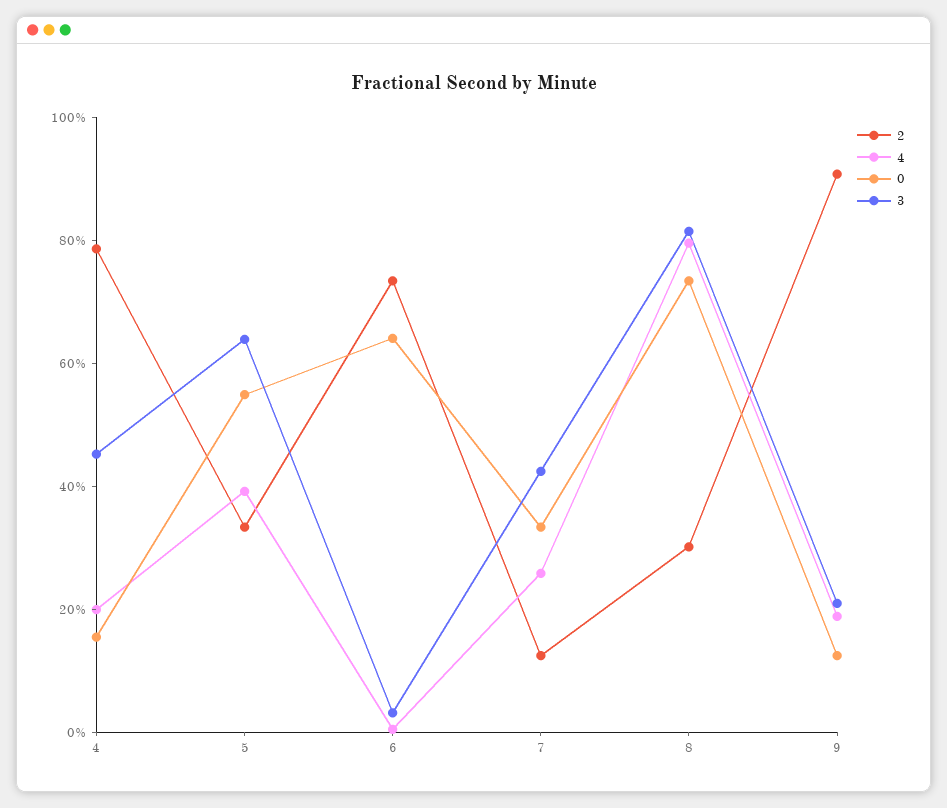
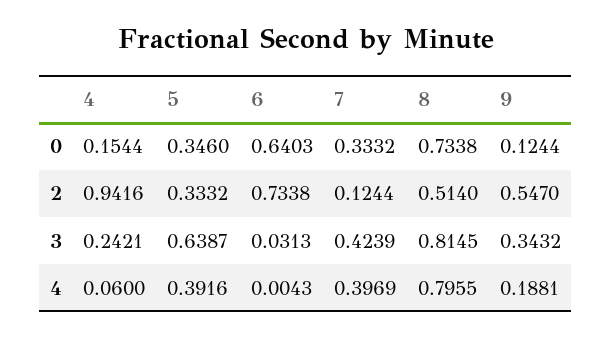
  {
    "2": {
-     "4": 0.8,
+     "4": 0.9416,
      "5": 0.3332,
      "6": 0.7338,
      "7": 0.1244,
-     "8": 0.3,
+     "8": 0.514,
-     "9": 0.9
+     "9": 0.547
    },
    "4": {
-     "4": 0.2,
+     "4": 0.06,
      "5": 0.3916,
      "6": 0.0043,
-     "7": 0.25,
+     "7": 0.3969,
      "8": 0.7955,
      "9": 0.1881
    },
    "0": {
      "4": 0.1544,
-     "5": 0.55,
+     "5": 0.346,
      "6": 0.6403,
      "7": 0.3332,
      "8": 0.7338,
      "9": 0.1244
    },
    "3": {
-     "4": 0.45,
+     "4": 0.2421,
      "5": 0.6387,
      "6": 0.0313,
      "7": 0.4239,
      "8": 0.8145,
-     "9": 0.2
+     "9": 0.3432
    }
  }

